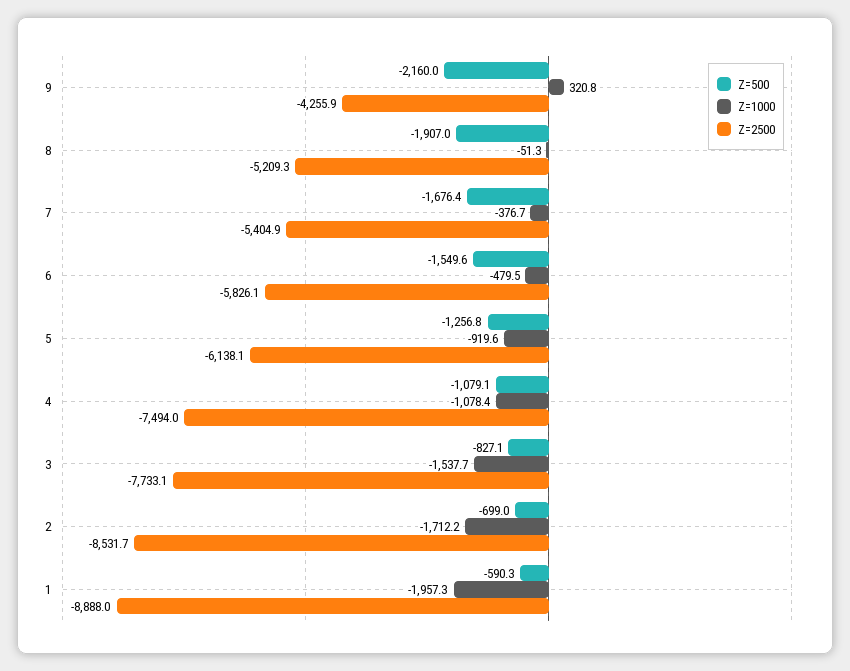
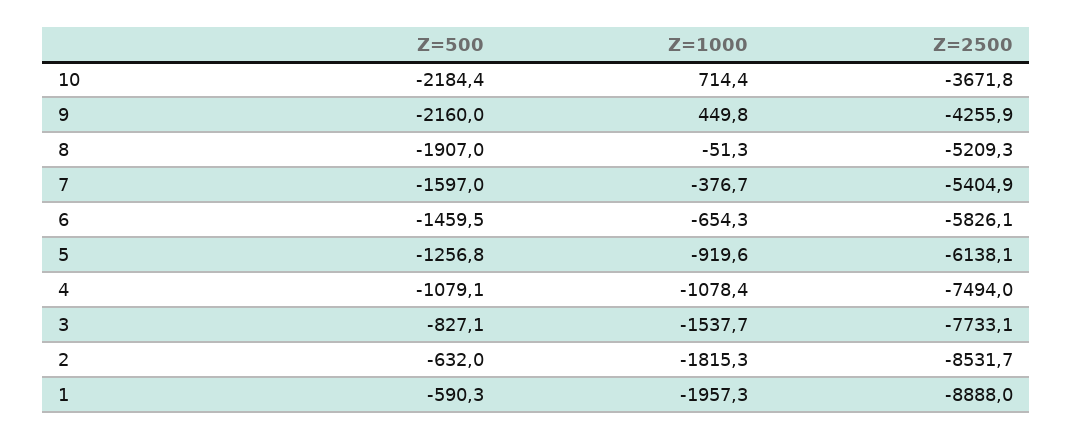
  {
    "Z=500": {
      "9": -2160,
      "8": -1907,
-     "7": -1676.4,
+     "7": -1597,
-     "6": -1549.6,
+     "6": -1459.5,
      "5": -1256.8,
      "4": -1079.1,
      "3": -827.1,
-     "2": -699,
+     "2": -632,
-     "1": -590.3
+     "1": -590.3,
+     "10": -2184.4
    },
    "Z=1000": {
-     "9": 320.8,
+     "9": 449.8,
      "8": -51.3,
      "7": -376.7,
-     "6": -479.5,
+     "6": -654.3,
      "5": -919.6,
      "4": -1078.4,
      "3": -1537.7,
-     "2": -1712.2,
+     "2": -1815.3,
-     "1": -1957.3
+     "1": -1957.3,
+     "10": 714.4
    },
    "Z=2500": {
      "9": -4255.9,
      "8": -5209.3,
      "7": -5404.9,
      "6": -5826.1,
      "5": -6138.1,
      "4": -7494,
      "3": -7733.1,
      "2": -8531.7,
-     "1": -8888
+     "1": -8888,
+     "10": -3671.8
    }
  }

